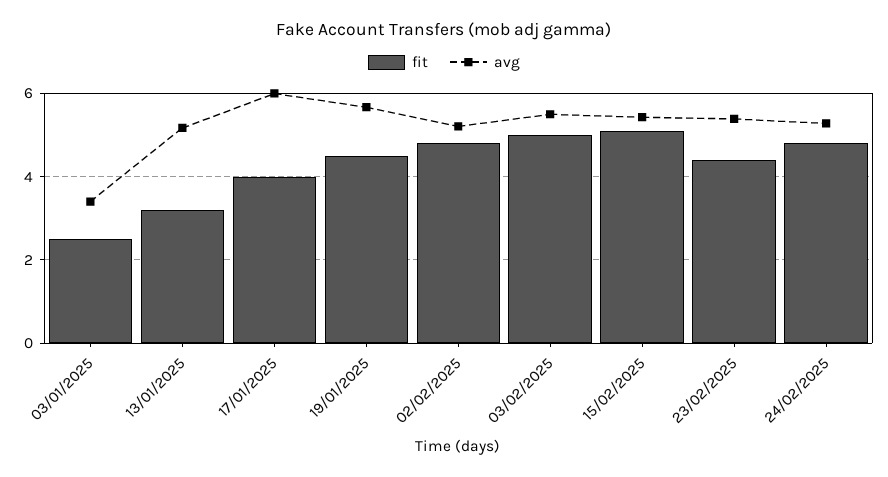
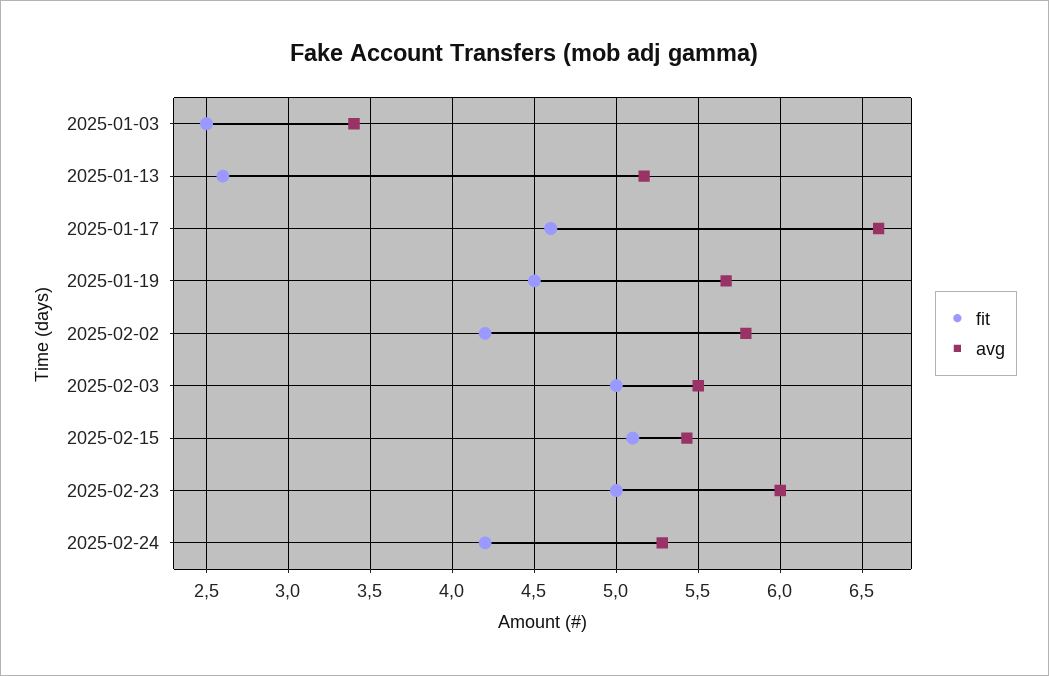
  {
    "fit": {
      "03/01/2025": 2.5,
-     "13/01/2025": 3.2,
+     "13/01/2025": 2.6,
-     "17/01/2025": 4,
+     "17/01/2025": 4.6,
      "19/01/2025": 4.5,
-     "02/02/2025": 4.8,
+     "02/02/2025": 4.2,
      "03/02/2025": 5,
      "15/02/2025": 5.1,
-     "23/02/2025": 4.4,
+     "23/02/2025": 5,
-     "24/02/2025": 4.8
+     "24/02/2025": 4.2
    },
    "avg": {
      "03/01/2025": 3.4,
      "13/01/2025": 5.15,
-     "17/01/2025": 6,
+     "17/01/2025": 6.6,
      "19/01/2025": 5.65,
-     "02/02/2025": 5.2,
+     "02/02/2025": 5.8,
      "03/02/2025": 5.5,
      "15/02/2025": 5.45,
-     "23/02/2025": 5.4,
+     "23/02/2025": 6,
      "24/02/2025": 5.3
    }
  }

